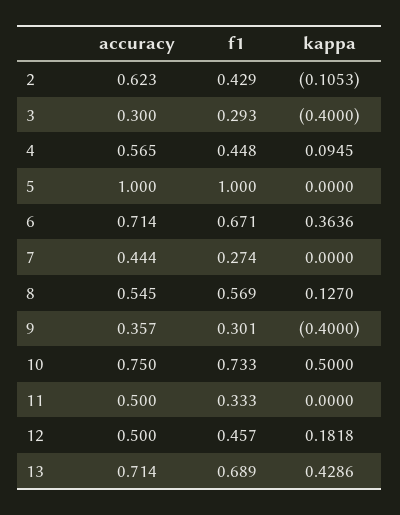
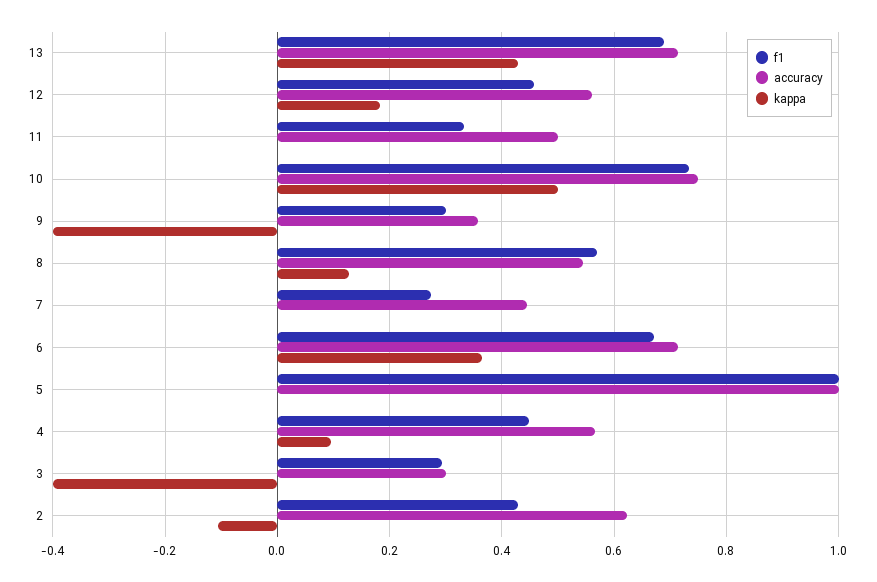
  {
    "accuracy": {
      "2": 0.623,
      "3": 0.3,
      "4": 0.565,
      "5": 1,
      "6": 0.714,
      "7": 0.444,
      "8": 0.545,
      "9": 0.357,
      "10": 0.75,
      "11": 0.5,
-     "12": 0.5,
+     "12": 0.56,
      "13": 0.714
    },
    "f1": {
      "2": 0.429,
      "3": 0.293,
      "4": 0.448,
      "5": 1,
      "6": 0.671,
      "7": 0.274,
      "8": 0.569,
      "9": 0.301,
      "10": 0.733,
      "11": 0.333,
      "12": 0.457,
      "13": 0.689
    },
    "kappa": {
      "2": -0.1053,
      "3": -0.4,
      "4": 0.0945,
      "5": 0,
      "6": 0.3636,
      "7": 0,
      "8": 0.127,
      "9": -0.4,
      "10": 0.5,
      "11": 0,
      "12": 0.1818,
      "13": 0.4286
    }
  }

